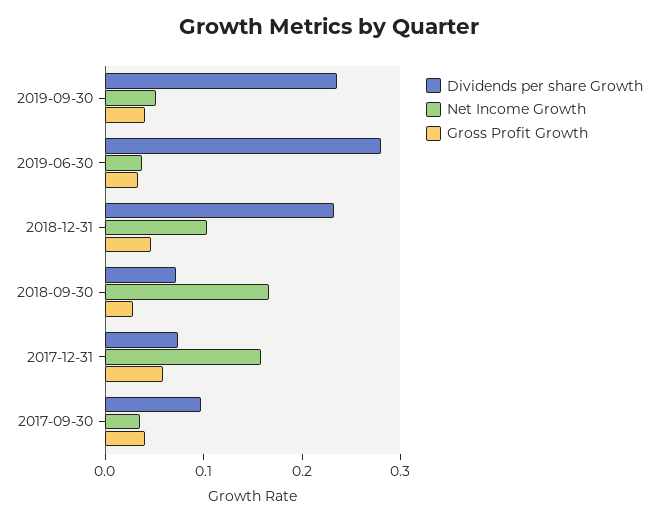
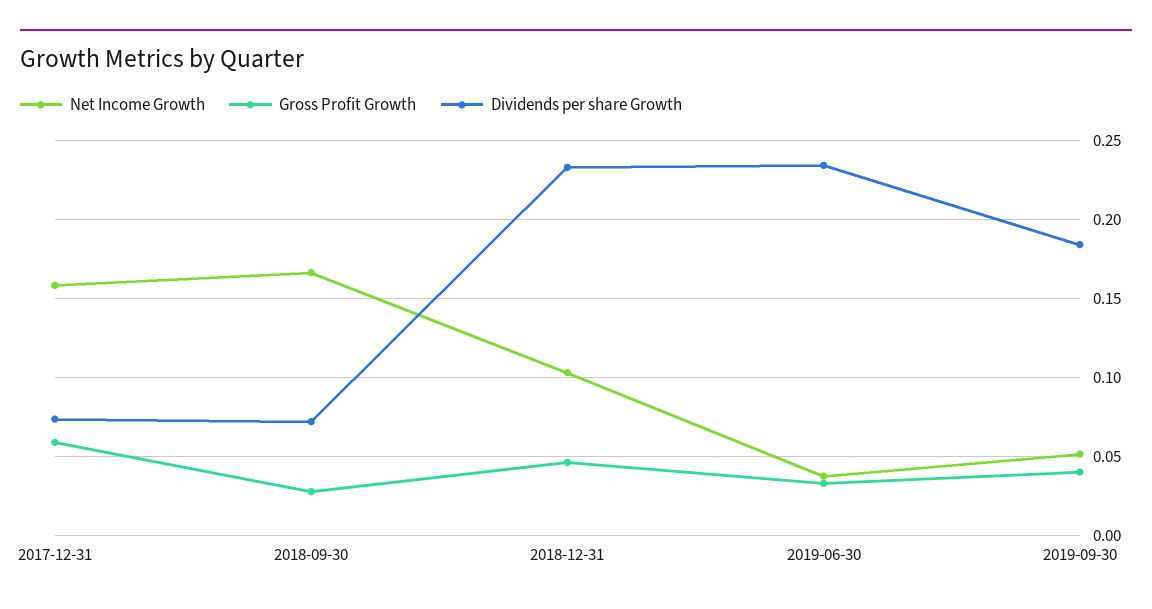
  {
    "Dividends per share Growth": {
-     "2019-09-30": 0.24,
+     "2019-09-30": 0.185,
-     "2019-06-30": 0.28,
+     "2019-06-30": 0.235,
      "2018-12-31": 0.235,
      "2018-09-30": 0.07,
-     "2017-12-31": 0.075,
+     "2017-12-31": 0.075
-     "2017-09-30": 0.1
    },
    "Net Income Growth": {
      "2019-09-30": 0.05,
      "2019-06-30": 0.04,
      "2018-12-31": 0.105,
      "2018-09-30": 0.165,
-     "2017-12-31": 0.16,
+     "2017-12-31": 0.16
-     "2017-09-30": 0.04
    },
    "Gross Profit Growth": {
      "2019-09-30": 0.04,
      "2019-06-30": 0.035,
      "2018-12-31": 0.045,
      "2018-09-30": 0.03,
-     "2017-12-31": 0.06,
+     "2017-12-31": 0.06
-     "2017-09-30": 0.04
    }
  }

